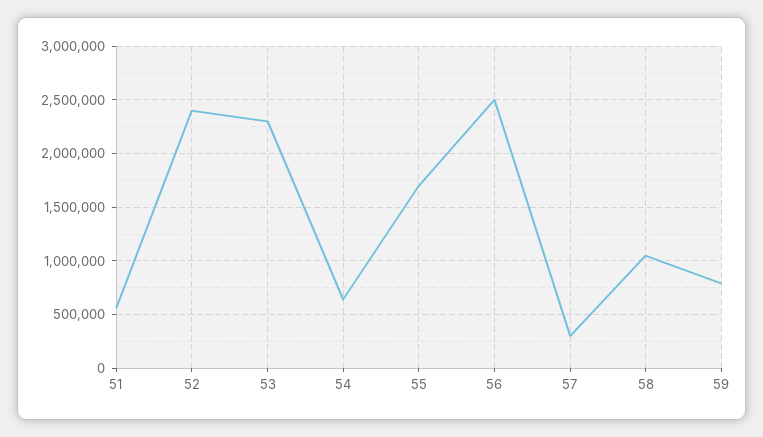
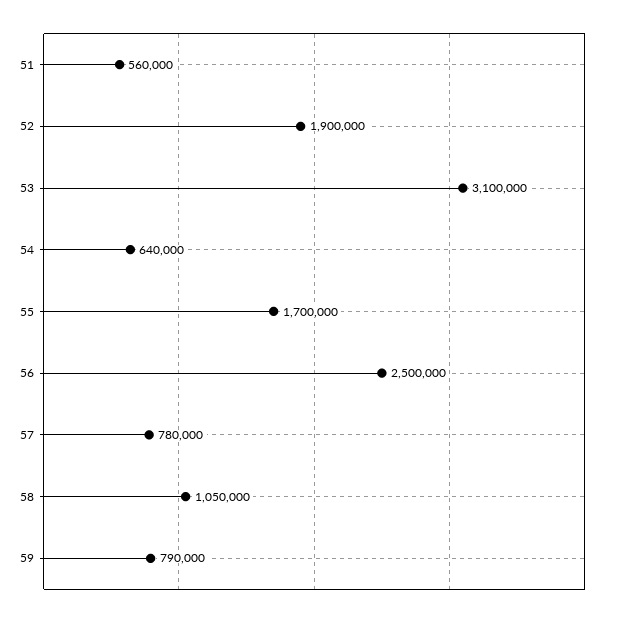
  {
    "51": 560000,
-   "52": 2400000,
+   "52": 1900000,
-   "53": 2300000,
+   "53": 3100000,
    "54": 640000,
    "55": 1700000,
    "56": 2500000,
-   "57": 300000,
+   "57": 780000,
    "58": 1050000,
    "59": 790000
  }

